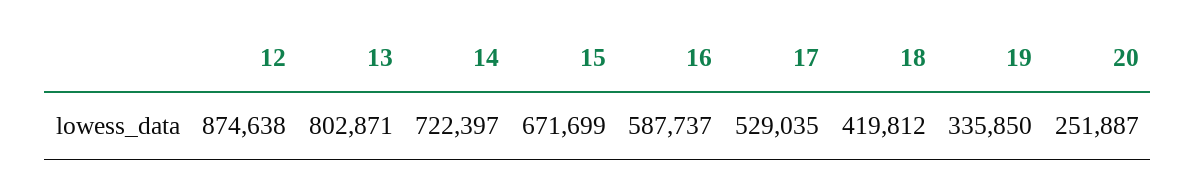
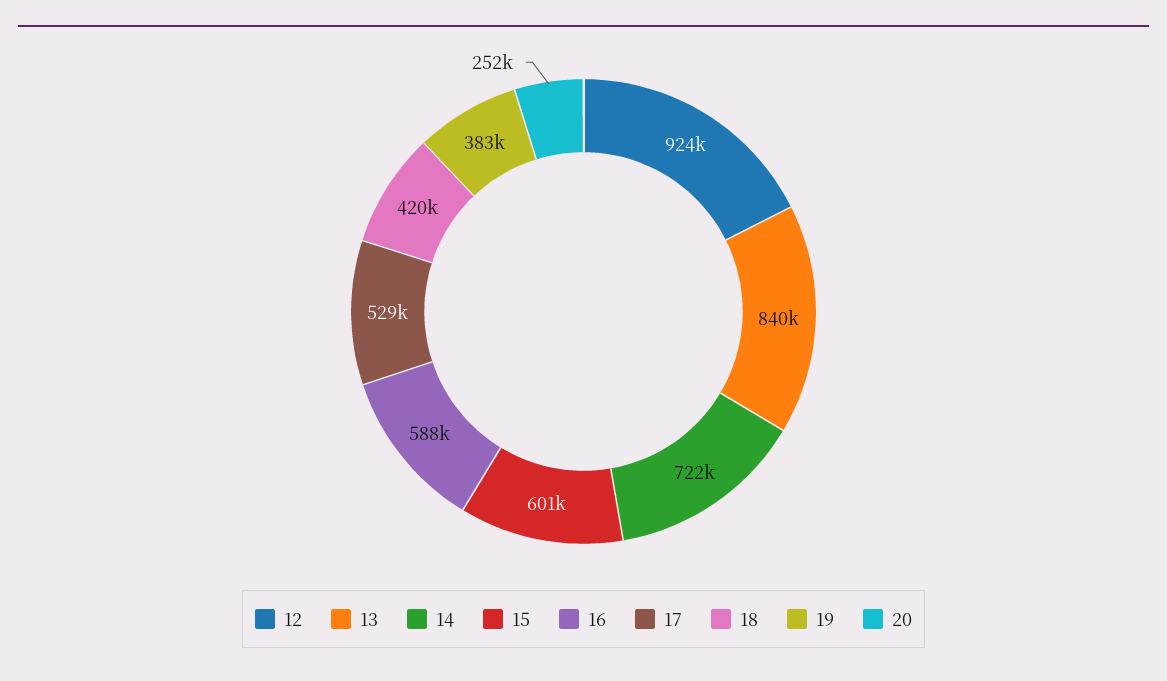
  {
-   "12": 874638,
+   "12": 924000,
-   "13": 802871,
+   "13": 840000,
    "14": 722397,
-   "15": 671699,
+   "15": 601000,
    "16": 587737,
    "17": 529035,
    "18": 419812,
-   "19": 335850,
+   "19": 383000,
    "20": 251887
  }

